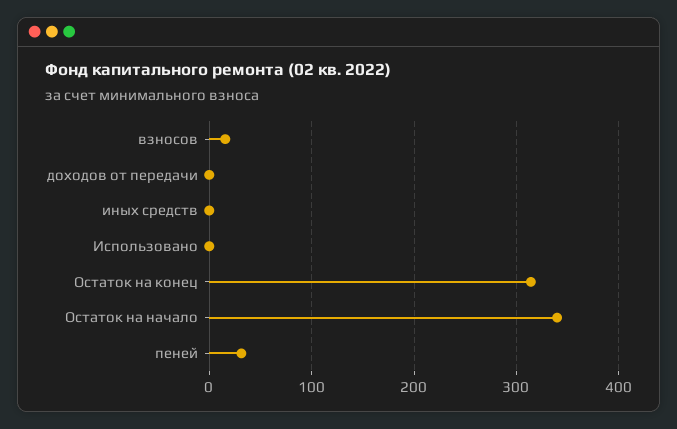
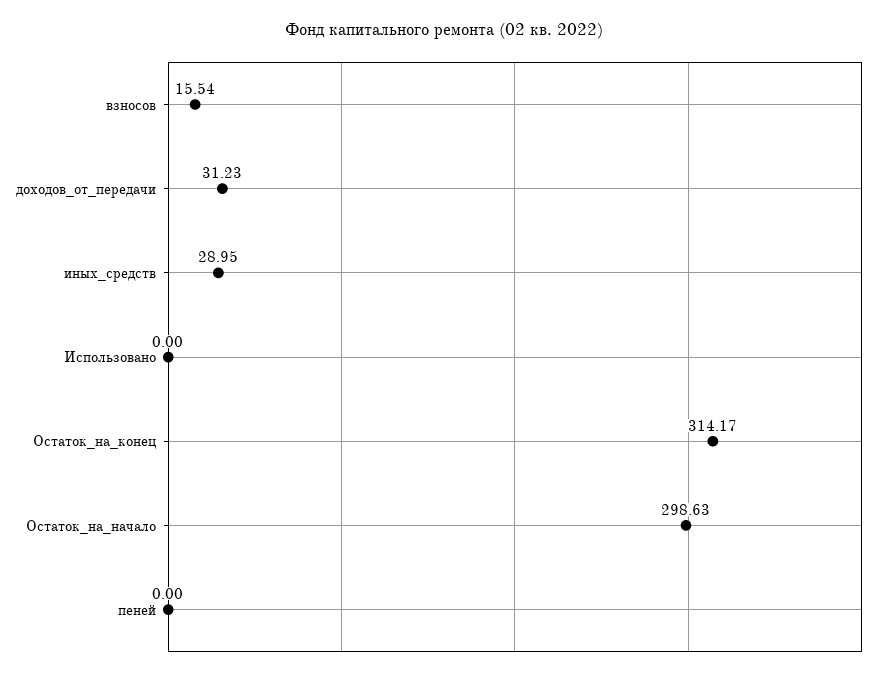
  {
    "взносов": 15.54,
-   "доходов от передачи": 0,
+   "доходов от передачи": 31.23,
-   "иных средств": 0,
+   "иных средств": 28.95,
    "Использовано": 0,
    "Остаток на конец": 314.17,
-   "Остаток на начало": 340,
+   "Остаток на начало": 298.63,
-   "пеней": 30
+   "пеней": 0
  }

